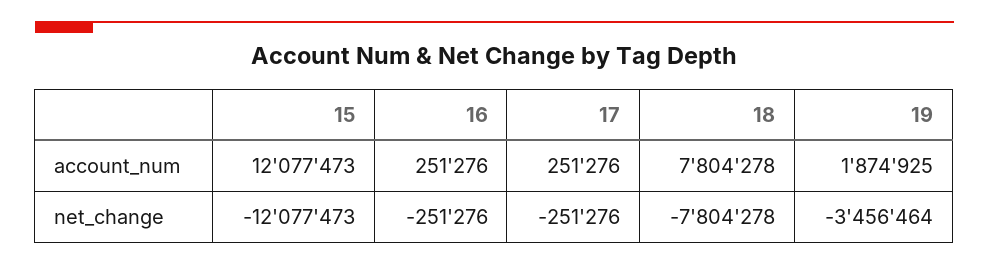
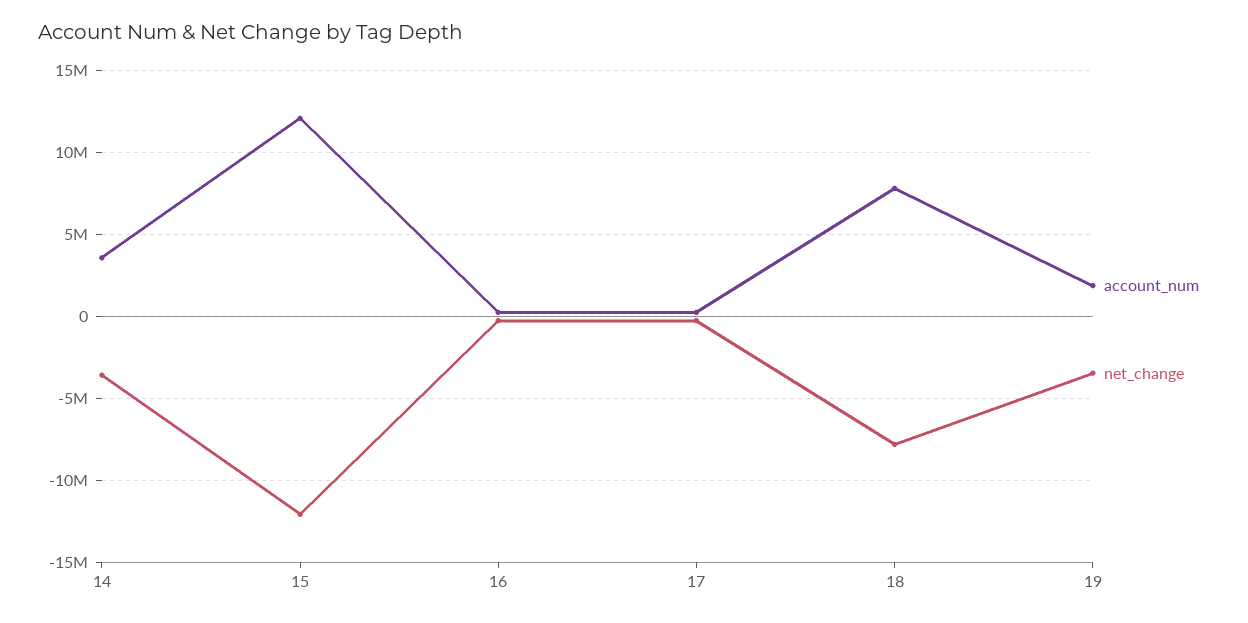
  {
    "account_num": {
      "15": 12077473,
      "16": 251276,
      "17": 251276,
      "18": 7804278,
-     "19": 1874925
+     "19": 1874925,
+     "14": 3500000
    },
    "net_change": {
      "15": -12077473,
      "16": -251276,
      "17": -251276,
      "18": -7804278,
-     "19": -3456464
+     "19": -3456464,
+     "14": -3500000
    }
  }

